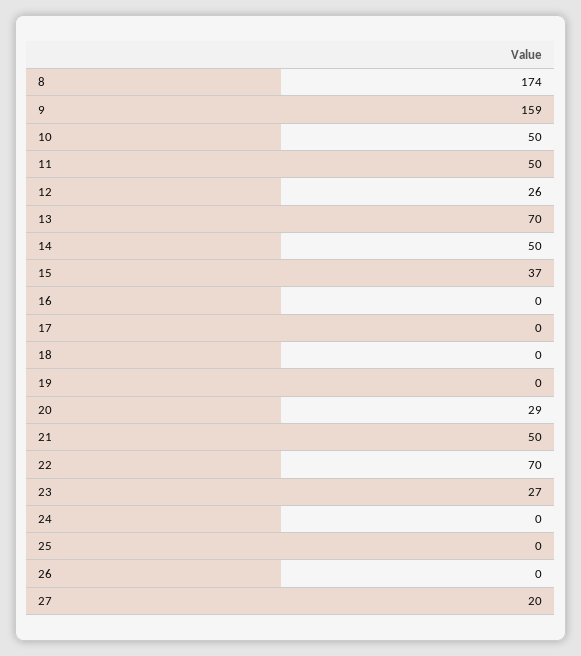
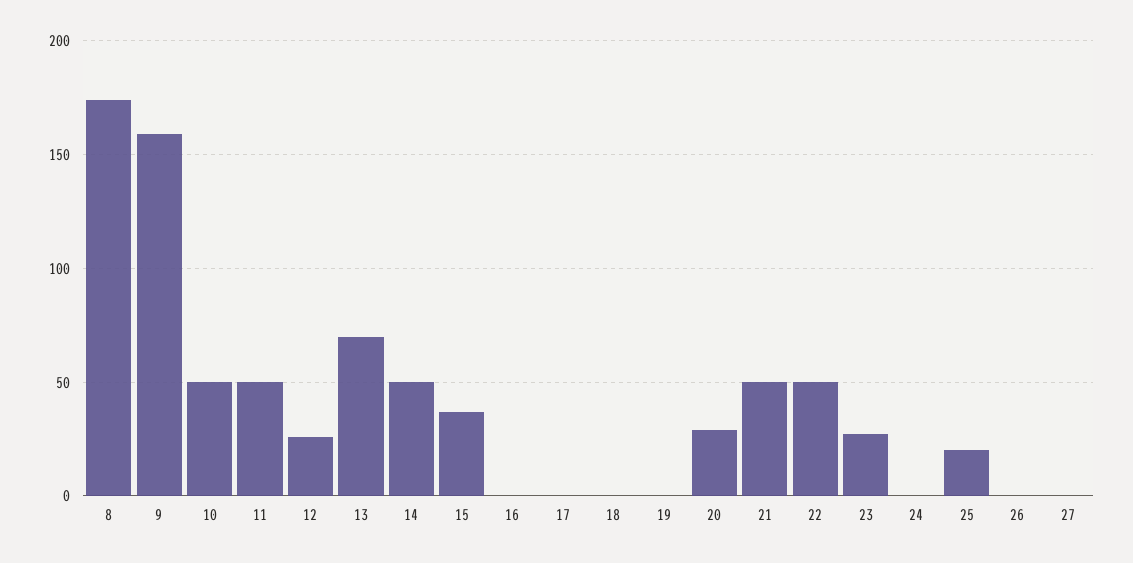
  {
    "8": 174,
    "9": 159,
    "10": 50,
    "11": 50,
    "12": 26,
    "13": 70,
    "14": 50,
    "15": 37,
    "16": 0,
    "17": 0,
    "18": 0,
    "19": 0,
    "20": 29,
    "21": 50,
-   "22": 70,
+   "22": 50,
    "23": 27,
    "24": 0,
-   "25": 0,
+   "25": 20,
    "26": 0,
-   "27": 20
+   "27": 0
  }

